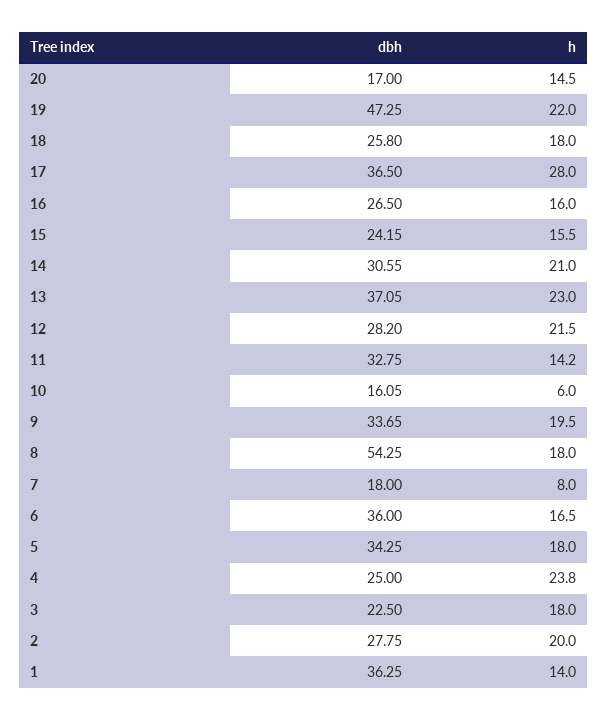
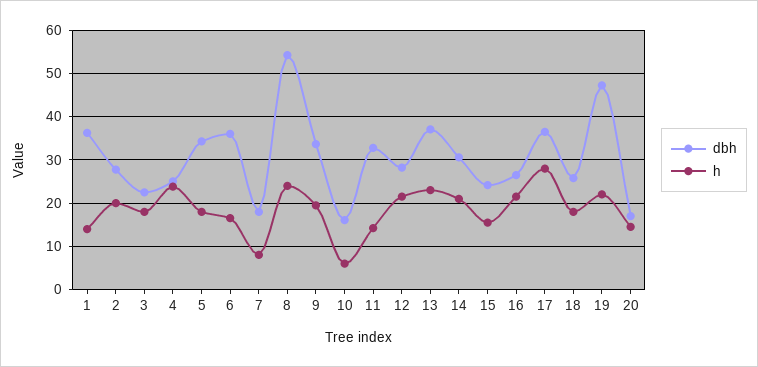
  {
    "dbh": {
      "20": 17,
      "19": 47.25,
      "18": 25.8,
      "17": 36.5,
      "16": 26.5,
      "15": 24.15,
      "14": 30.55,
      "13": 37.05,
      "12": 28.2,
      "11": 32.75,
      "10": 16.05,
      "9": 33.65,
      "8": 54.25,
      "7": 18,
      "6": 36,
      "5": 34.25,
      "4": 25,
      "3": 22.5,
      "2": 27.75,
      "1": 36.25
    },
    "h": {
      "20": 14.5,
      "19": 22,
      "18": 18,
      "17": 28,
-     "16": 16,
+     "16": 22,
      "15": 15.5,
      "14": 21,
      "13": 23,
      "12": 21.5,
      "11": 14.2,
      "10": 6,
      "9": 19.5,
-     "8": 18,
+     "8": 24,
      "7": 8,
      "6": 16.5,
      "5": 18,
      "4": 23.8,
      "3": 18,
      "2": 20,
      "1": 14
    }
  }

